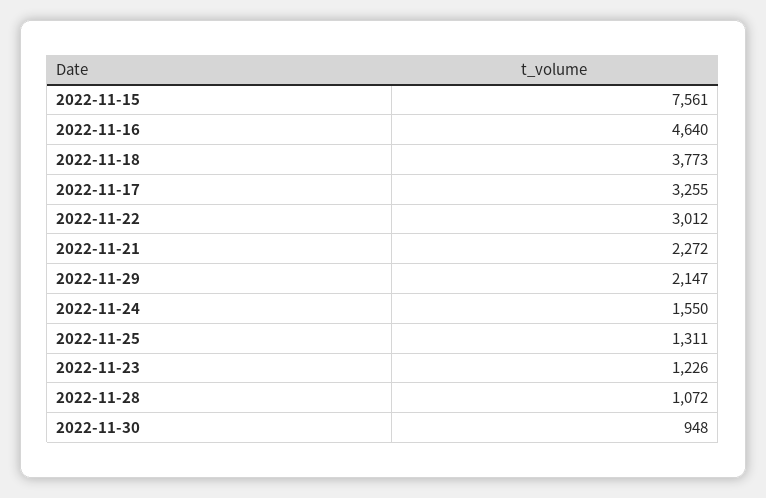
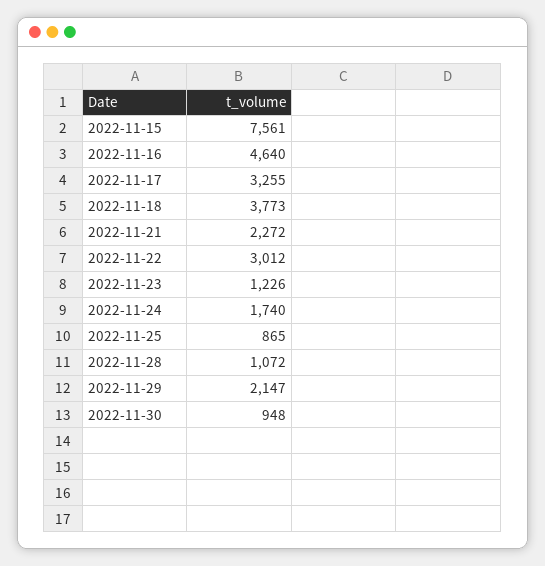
  {
    "2022-11-15": 7561,
    "2022-11-16": 4640,
    "2022-11-18": 3773,
    "2022-11-17": 3255,
    "2022-11-22": 3012,
    "2022-11-21": 2272,
    "2022-11-29": 2147,
-   "2022-11-24": 1550,
+   "2022-11-24": 1740,
-   "2022-11-25": 1311,
+   "2022-11-25": 865,
    "2022-11-23": 1226,
    "2022-11-28": 1072,
    "2022-11-30": 948
  }

